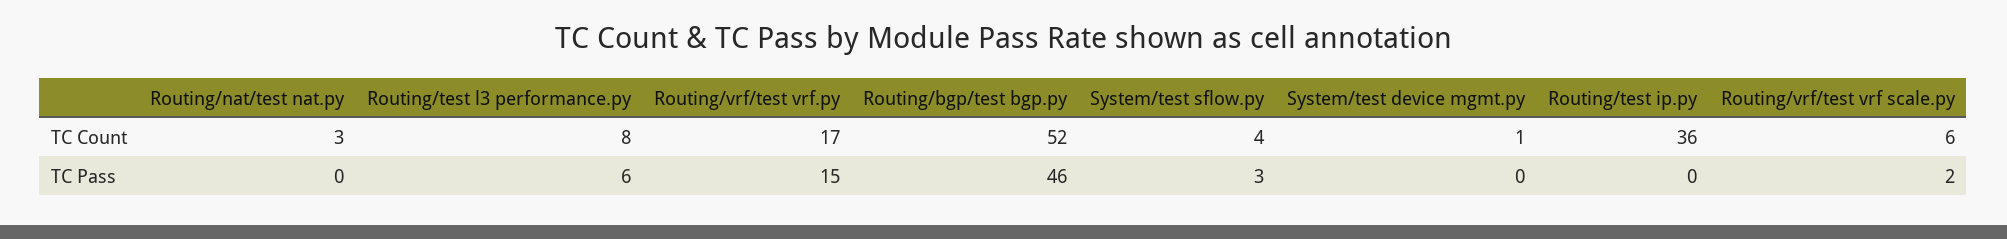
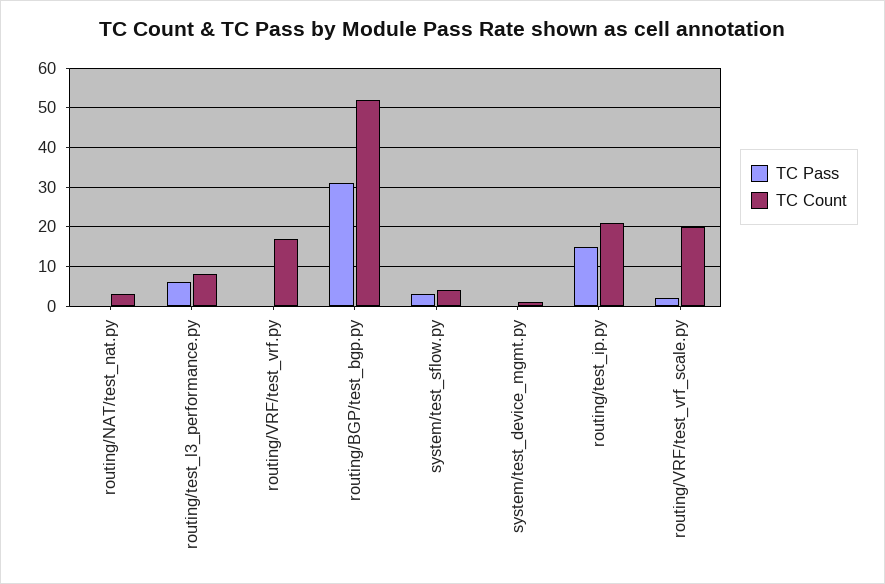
  {
    "TC Count": {
      "Routing/nat/test nat.py": 3,
      "Routing/test l3 performance.py": 8,
      "Routing/vrf/test vrf.py": 17,
      "Routing/bgp/test bgp.py": 52,
      "System/test sflow.py": 4,
      "System/test device mgmt.py": 1,
-     "Routing/test ip.py": 36,
+     "Routing/test ip.py": 20,
-     "Routing/vrf/test vrf scale.py": 6
+     "Routing/vrf/test vrf scale.py": 20
    },
    "TC Pass": {
      "Routing/nat/test nat.py": 0,
      "Routing/test l3 performance.py": 6,
-     "Routing/vrf/test vrf.py": 15,
+     "Routing/vrf/test vrf.py": 0,
-     "Routing/bgp/test bgp.py": 46,
+     "Routing/bgp/test bgp.py": 30,
      "System/test sflow.py": 3,
      "System/test device mgmt.py": 0,
-     "Routing/test ip.py": 0,
+     "Routing/test ip.py": 15,
      "Routing/vrf/test vrf scale.py": 2
    }
  }

